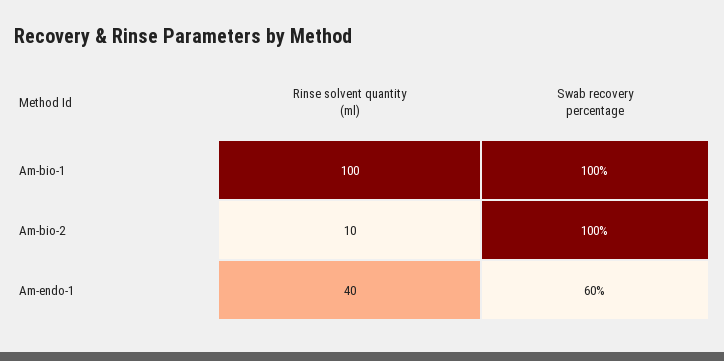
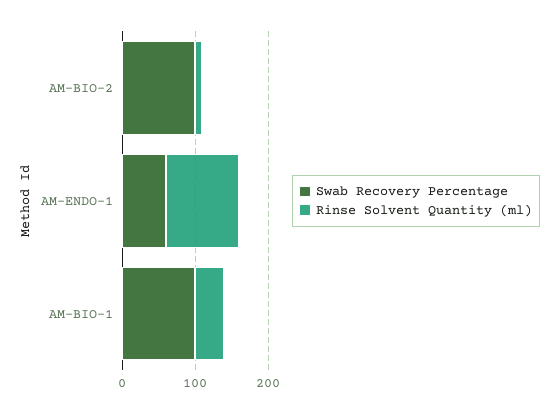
  {
    "Rinse solvent quantity (ml)": {
-     "Am-bio-1": 100,
+     "Am-bio-1": 40,
      "Am-bio-2": 10,
-     "Am-endo-1": 40
+     "Am-endo-1": 100
    },
    "Swab recovery percentage": {
      "Am-bio-1": 100,
      "Am-bio-2": 100,
      "Am-endo-1": 60
    }
  }

